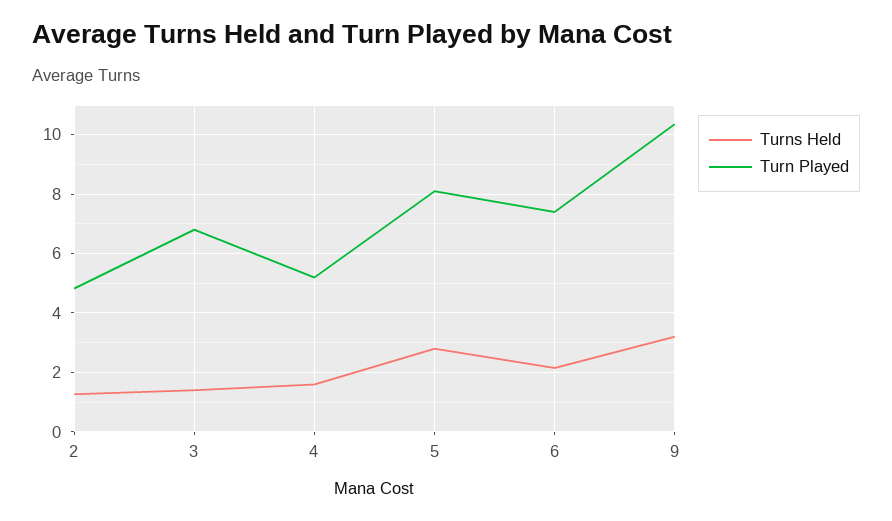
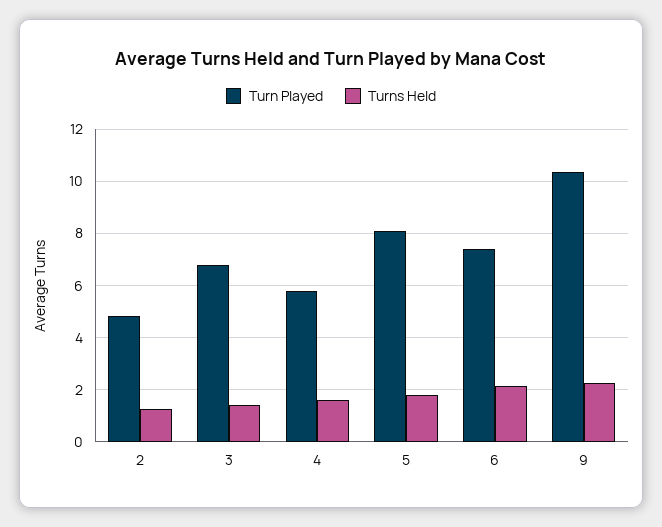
  {
    "Turns Held": {
      "2": 1.25,
      "3": 1.5,
      "4": 1.5,
-     "5": 2.75,
+     "5": 1.75,
      "6": 2.25,
-     "9": 3.25
+     "9": 2.25
    },
    "Turn Played": {
      "2": 4.75,
      "3": 6.75,
-     "4": 5.25,
+     "4": 5.75,
      "5": 8,
      "6": 7.5,
      "9": 10.25
    }
  }

